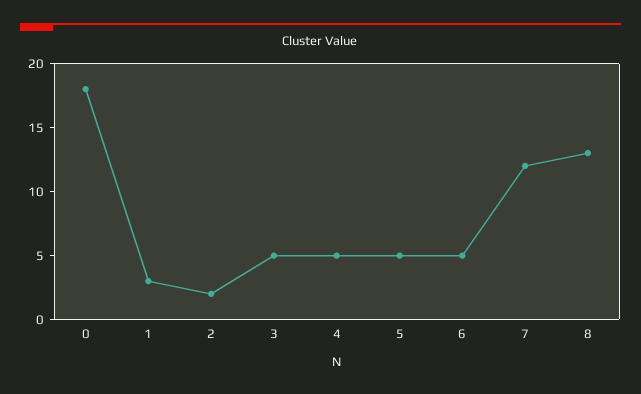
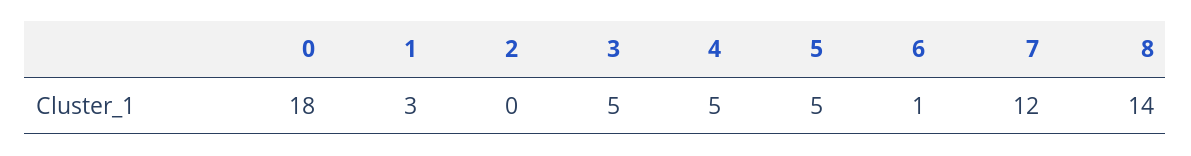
  {
    "0": 18,
    "1": 3,
-   "2": 2,
+   "2": 0,
    "3": 5,
    "4": 5,
    "5": 5,
-   "6": 5,
+   "6": 1,
    "7": 12,
-   "8": 13
+   "8": 14
  }

